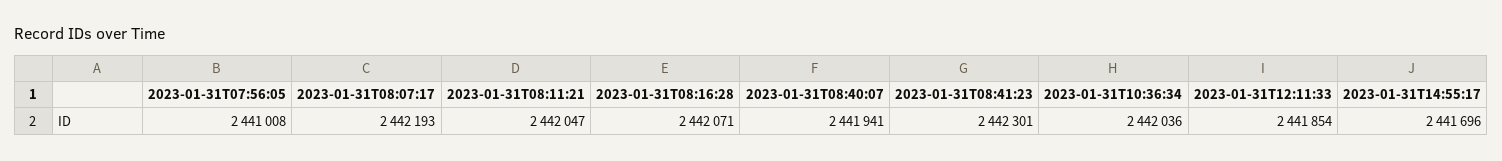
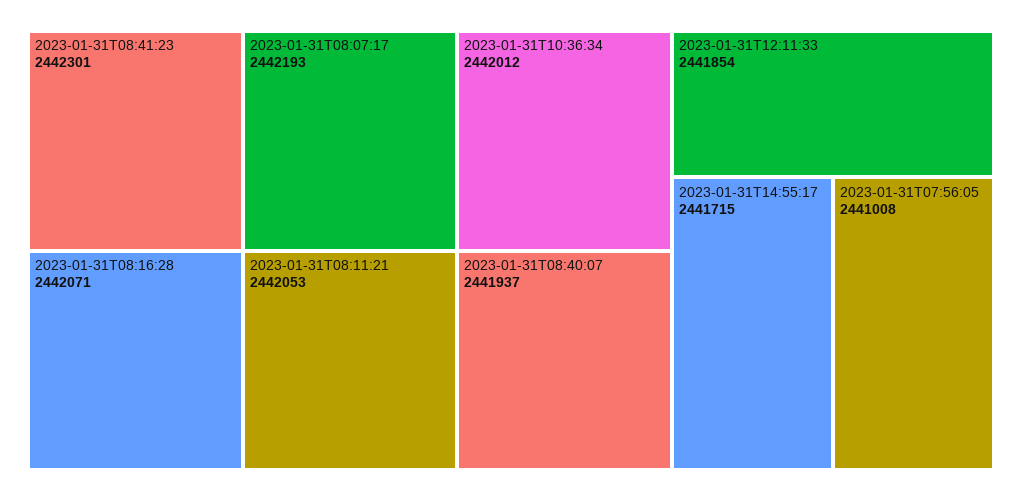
  {
    "2023-01-31T07:56:05": 2441008,
    "2023-01-31T08:07:17": 2442193,
-   "2023-01-31T08:11:21": 2442047,
+   "2023-01-31T08:11:21": 2442053,
    "2023-01-31T08:16:28": 2442071,
-   "2023-01-31T08:40:07": 2441941,
+   "2023-01-31T08:40:07": 2441937,
    "2023-01-31T08:41:23": 2442301,
-   "2023-01-31T10:36:34": 2442036,
+   "2023-01-31T10:36:34": 2442012,
    "2023-01-31T12:11:33": 2441854,
-   "2023-01-31T14:55:17": 2441696
+   "2023-01-31T14:55:17": 2441715
  }

